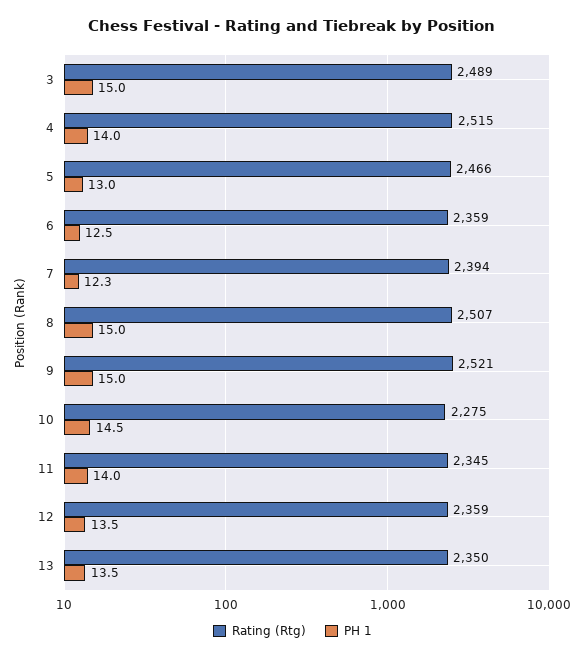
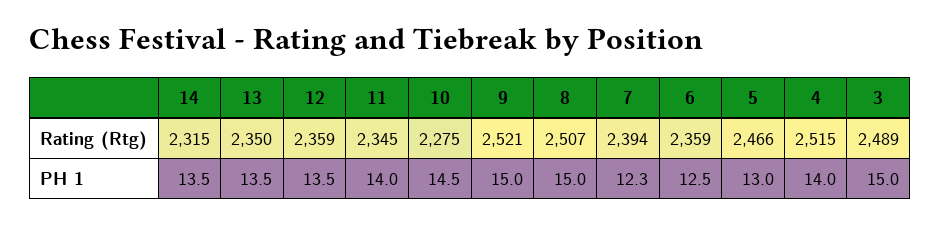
  {
    "Rating (Rtg)": {
      "3": 2489,
      "4": 2515,
      "5": 2466,
      "6": 2359,
      "7": 2394,
      "8": 2507,
      "9": 2521,
      "10": 2275,
      "11": 2345,
      "12": 2359,
-     "13": 2350
+     "13": 2350,
+     "14": 2315
    },
    "PH 1": {
      "3": 15,
      "4": 14,
      "5": 13,
      "6": 12.5,
      "7": 12.3,
      "8": 15,
      "9": 15,
      "10": 14.5,
      "11": 14,
      "12": 13.5,
-     "13": 13.5
+     "13": 13.5,
+     "14": 13.5
    }
  }

